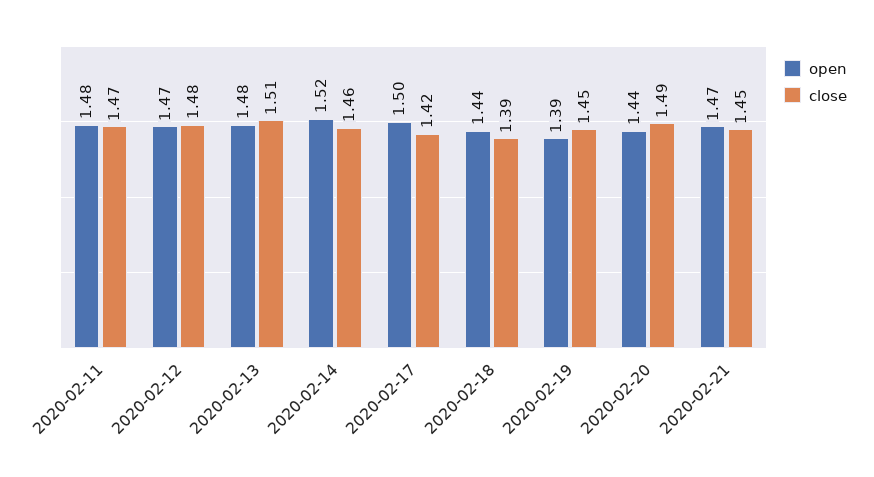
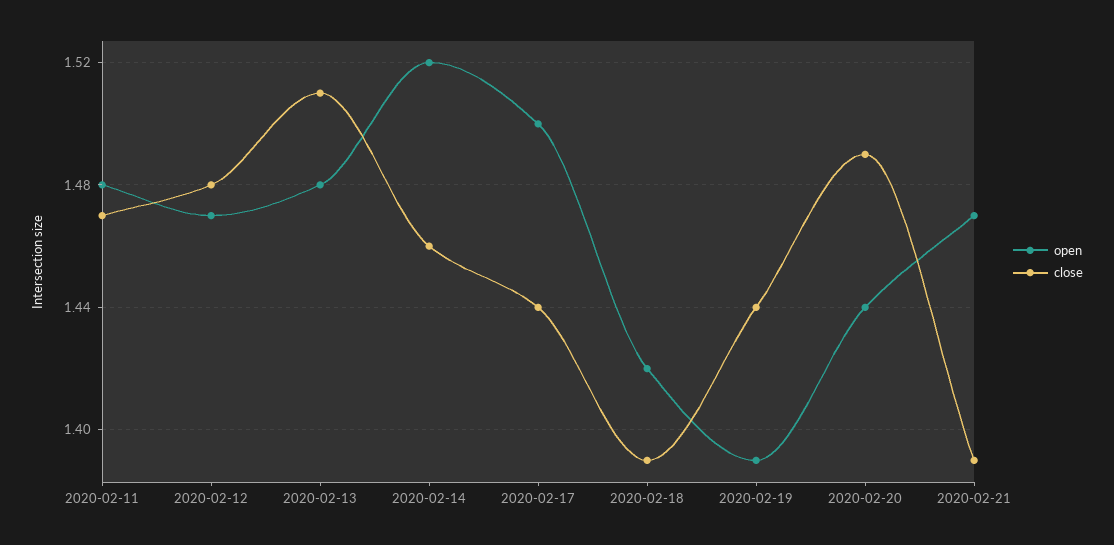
  {
    "open": {
      "2020-02-11": 1.48,
      "2020-02-12": 1.47,
      "2020-02-13": 1.48,
      "2020-02-14": 1.52,
      "2020-02-17": 1.5,
-     "2020-02-18": 1.44,
+     "2020-02-18": 1.42,
      "2020-02-19": 1.39,
      "2020-02-20": 1.44,
      "2020-02-21": 1.47
    },
    "close": {
      "2020-02-11": 1.47,
      "2020-02-12": 1.48,
      "2020-02-13": 1.51,
      "2020-02-14": 1.46,
-     "2020-02-17": 1.42,
+     "2020-02-17": 1.44,
      "2020-02-18": 1.39,
-     "2020-02-19": 1.45,
+     "2020-02-19": 1.44,
      "2020-02-20": 1.49,
-     "2020-02-21": 1.45
+     "2020-02-21": 1.39
    }
  }

